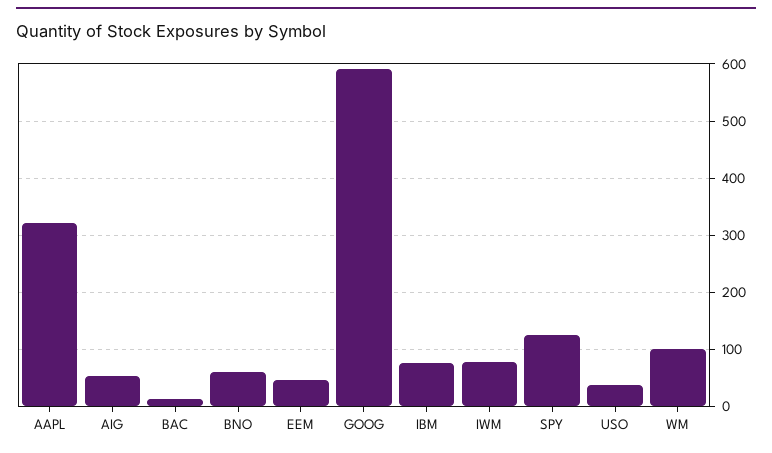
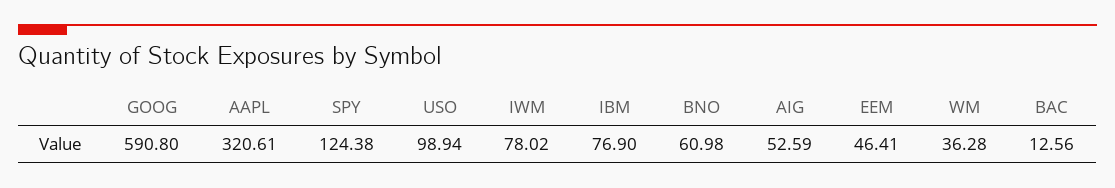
  {
    "AAPL": 320.61,
    "AIG": 52.59,
    "BAC": 12.56,
    "BNO": 60.98,
    "EEM": 46.41,
    "GOOG": 590.8,
    "IBM": 76.9,
    "IWM": 78.02,
    "SPY": 124.38,
-   "USO": 40,
+   "USO": 98.94,
-   "WM": 100
+   "WM": 36.28
  }

